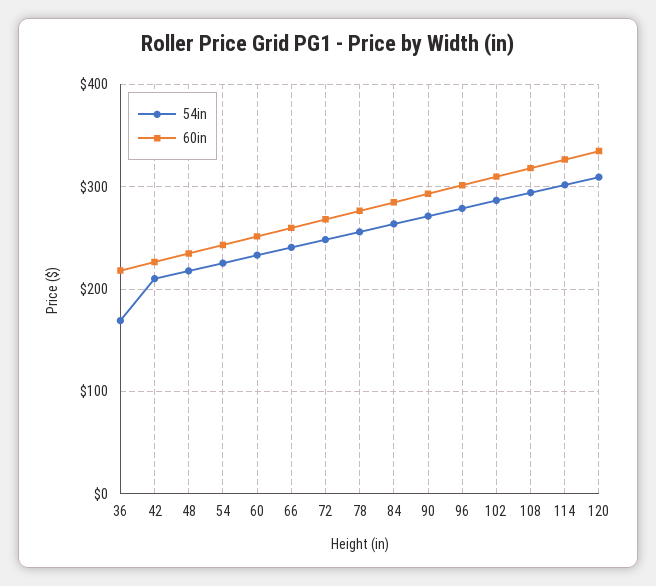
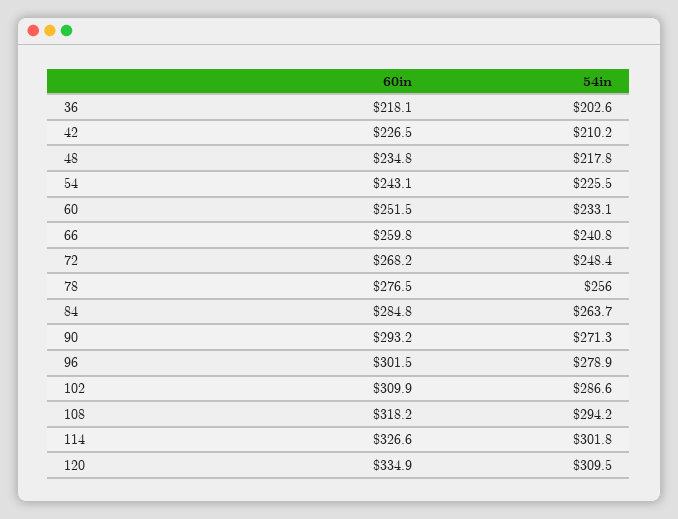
  {
    "54in": {
-     "36": 170,
+     "36": 202.6,
      "42": 210.2,
      "48": 217.8,
      "54": 225.5,
      "60": 233.1,
      "66": 240.8,
      "72": 248.4,
      "78": 256,
      "84": 263.7,
      "90": 271.3,
      "96": 278.9,
      "102": 286.6,
      "108": 294.2,
      "114": 301.8,
      "120": 309.5
    },
    "60in": {
      "36": 218.1,
      "42": 226.5,
      "48": 234.8,
      "54": 243.1,
      "60": 251.5,
      "66": 259.8,
      "72": 268.2,
      "78": 276.5,
      "84": 284.8,
      "90": 293.2,
      "96": 301.5,
      "102": 309.9,
      "108": 318.2,
      "114": 326.6,
      "120": 334.9
    }
  }

